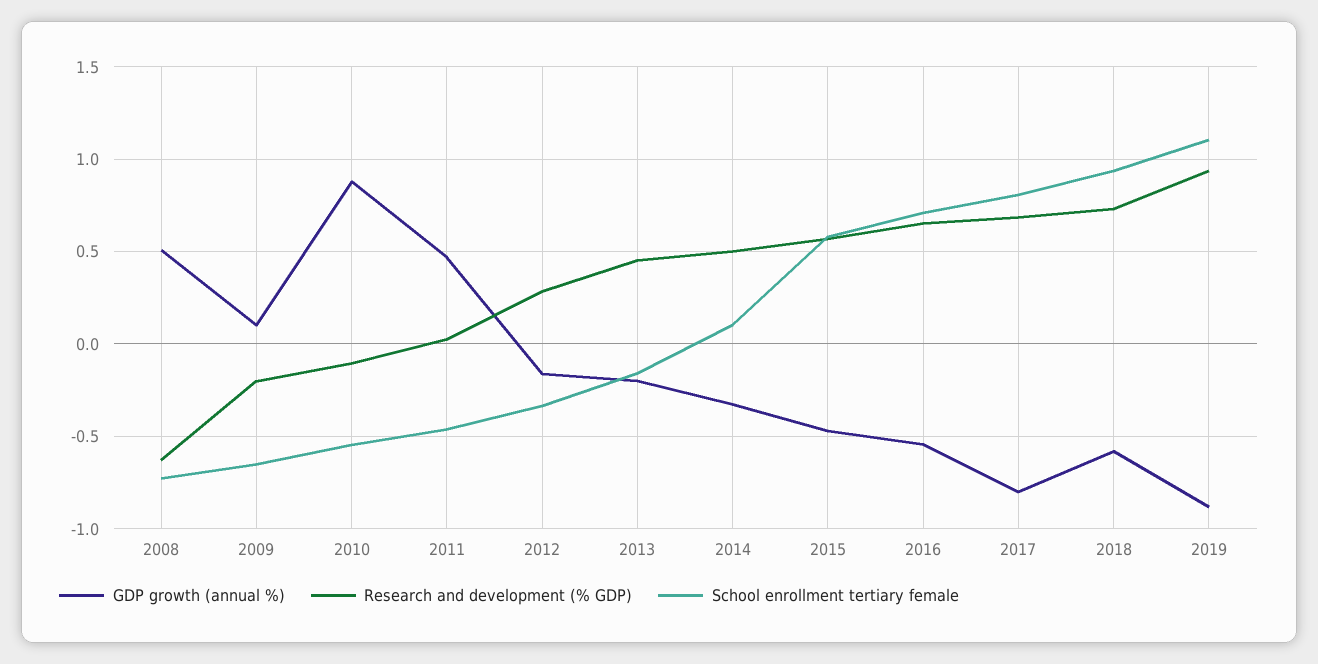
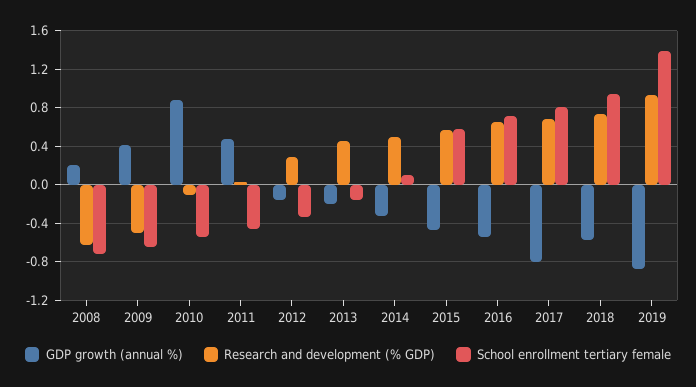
  {
    "GDP growth (annual %)": {
-     "2008": 0.5,
+     "2008": 0.2,
-     "2009": 0.1,
+     "2009": 0.4,
      "2010": 0.9,
      "2011": 0.45,
      "2012": -0.15,
      "2013": -0.2,
      "2014": -0.35,
      "2015": -0.45,
      "2016": -0.55,
      "2017": -0.8,
      "2018": -0.6,
      "2019": -0.9
    },
    "Research and development (% GDP)": {
      "2008": -0.65,
-     "2009": -0.2,
+     "2009": -0.5,
      "2010": -0.1,
      "2011": 0.05,
      "2012": 0.3,
      "2013": 0.45,
      "2014": 0.5,
      "2015": 0.55,
      "2016": 0.65,
      "2017": 0.7,
      "2018": 0.75,
      "2019": 0.95
    },
    "School enrollment tertiary female": {
      "2008": -0.75,
      "2009": -0.65,
      "2010": -0.55,
      "2011": -0.45,
      "2012": -0.35,
      "2013": -0.15,
      "2014": 0.1,
      "2015": 0.6,
      "2016": 0.7,
      "2017": 0.8,
      "2018": 0.95,
-     "2019": 1.1
+     "2019": 1.4
    }
  }

